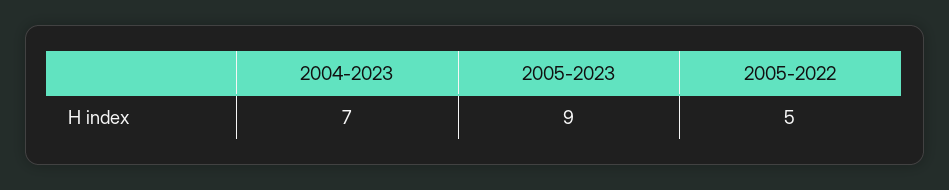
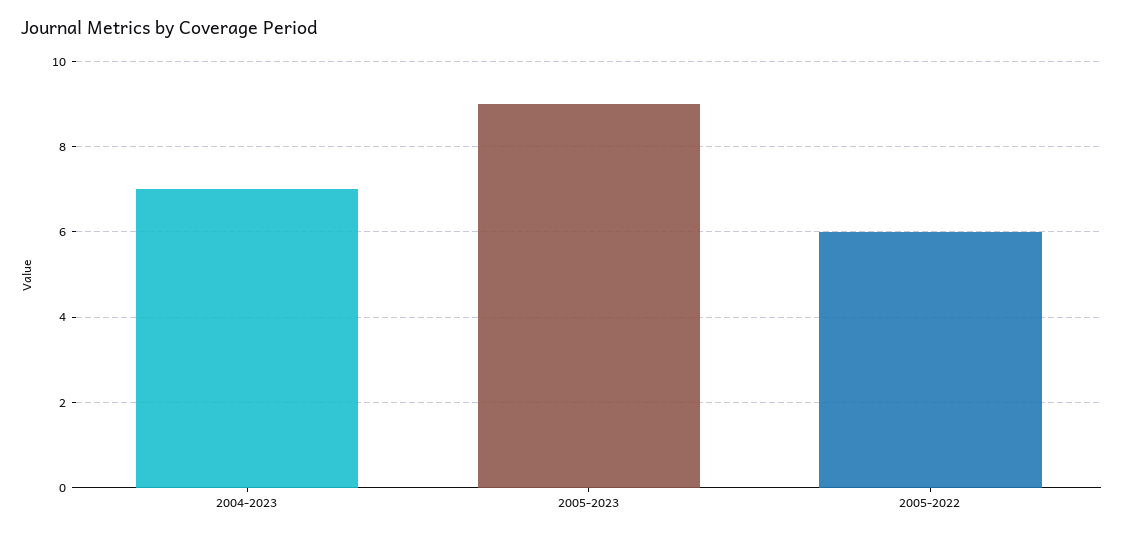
  {
    "2004-2023": 7,
    "2005-2023": 9,
-   "2005-2022": 5
+   "2005-2022": 6
  }

